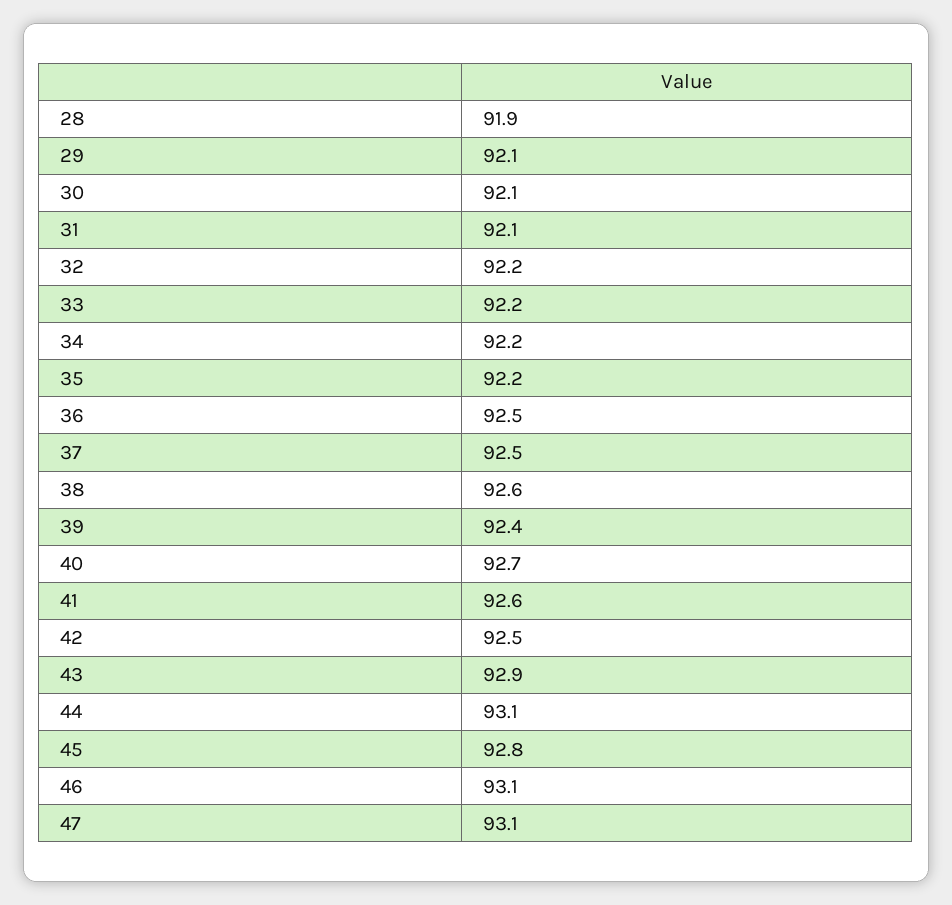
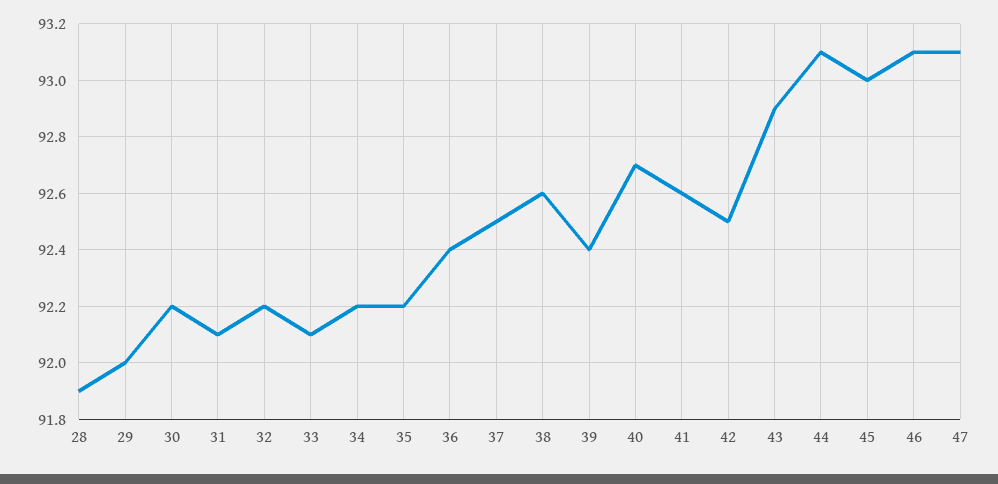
  {
    "28": 91.9,
-   "29": 92.1,
+   "29": 92,
-   "30": 92.1,
+   "30": 92.2,
    "31": 92.1,
    "32": 92.2,
-   "33": 92.2,
+   "33": 92.1,
    "34": 92.2,
    "35": 92.2,
-   "36": 92.5,
+   "36": 92.4,
    "37": 92.5,
    "38": 92.6,
    "39": 92.4,
    "40": 92.7,
    "41": 92.6,
    "42": 92.5,
    "43": 92.9,
    "44": 93.1,
-   "45": 92.8,
+   "45": 93,
    "46": 93.1,
    "47": 93.1
  }

